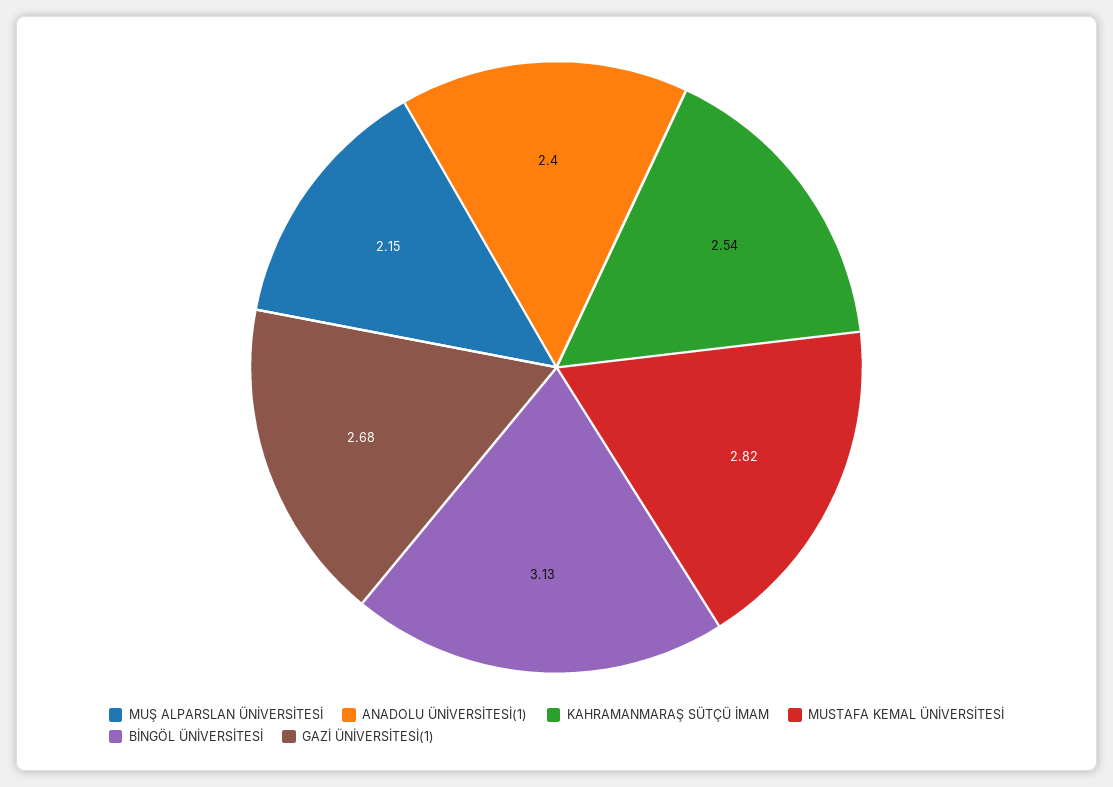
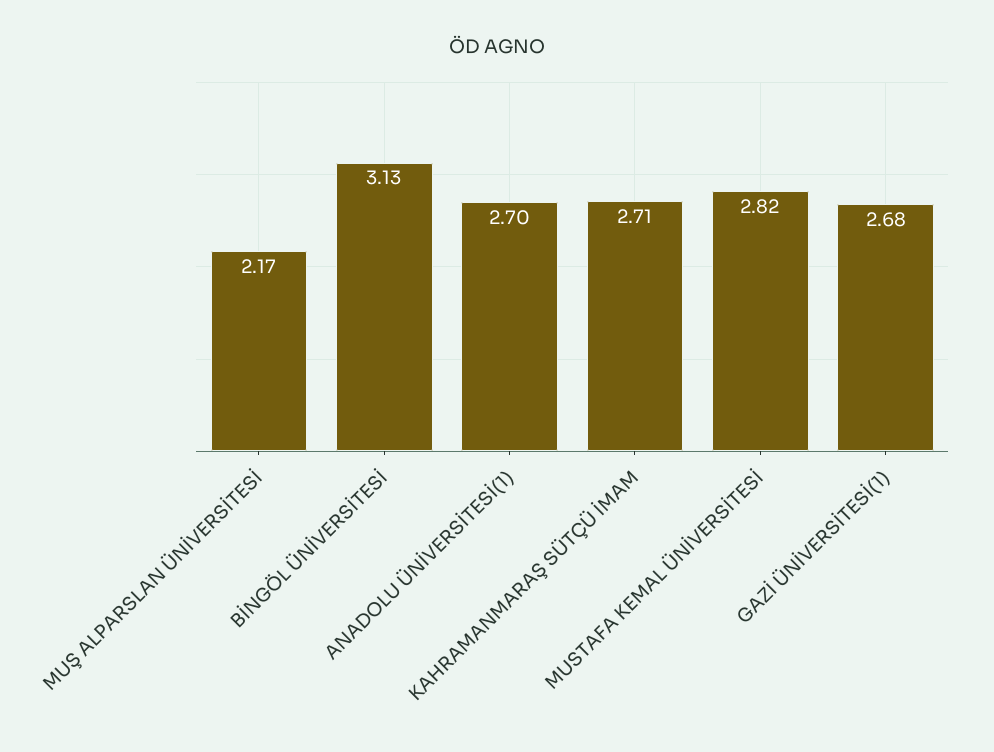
  {
-   "MUŞ ALPARSLAN ÜNİVERSİTESİ": 2.15,
+   "MUŞ ALPARSLAN ÜNİVERSİTESİ": 2.17,
-   "ANADOLU ÜNİVERSİTESİ(1)": 2.4,
+   "ANADOLU ÜNİVERSİTESİ(1)": 2.7,
-   "KAHRAMANMARAŞ SÜTÇÜ İMAM": 2.54,
+   "KAHRAMANMARAŞ SÜTÇÜ İMAM": 2.71,
    "MUSTAFA KEMAL ÜNİVERSİTESİ": 2.82,
    "BİNGÖL ÜNİVERSİTESİ": 3.13,
    "GAZİ ÜNİVERSİTESİ(1)": 2.68
  }

